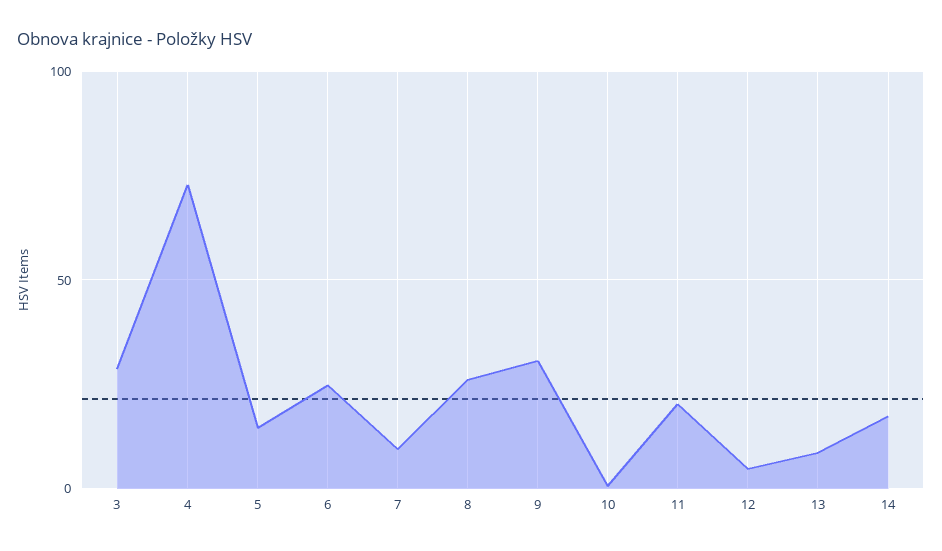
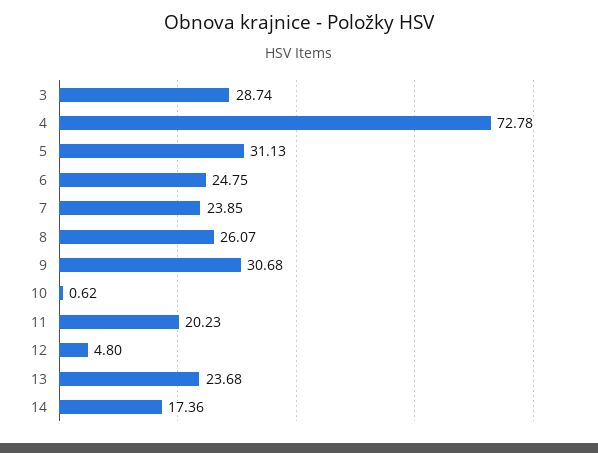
  {
    "3": 28.74,
    "4": 72.78,
-   "5": 15,
+   "5": 31.13,
    "6": 24.75,
-   "7": 10,
+   "7": 23.85,
    "8": 26.07,
    "9": 30.68,
    "10": 0.62,
    "11": 20.23,
    "12": 4.8,
-   "13": 10,
+   "13": 23.68,
    "14": 17.36
  }

